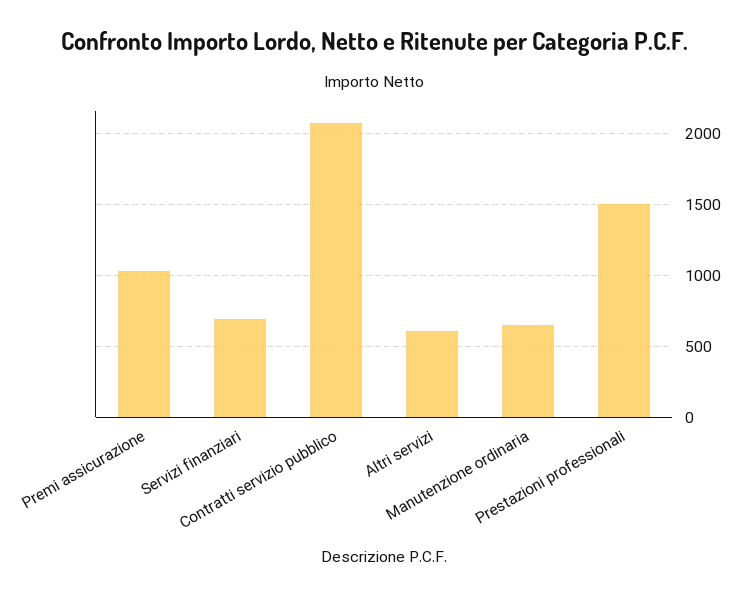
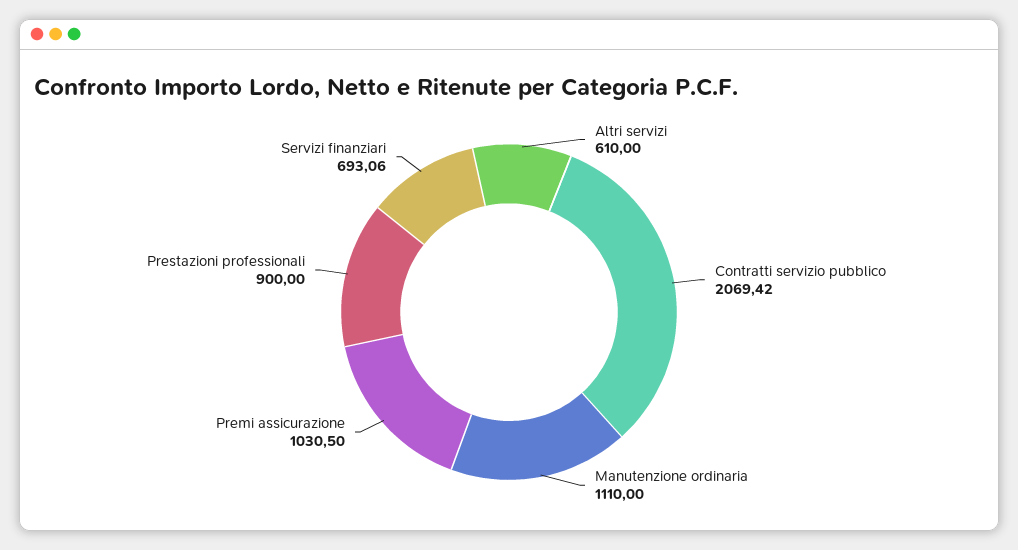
  {
    "Premi assicurazione": 1030.5,
    "Servizi finanziari": 693.06,
    "Contratti servizio pubblico": 2069.42,
    "Altri servizi": 610,
-   "Manutenzione ordinaria": 650,
+   "Manutenzione ordinaria": 1110,
-   "Prestazioni professionali": 1500
+   "Prestazioni professionali": 900
  }

